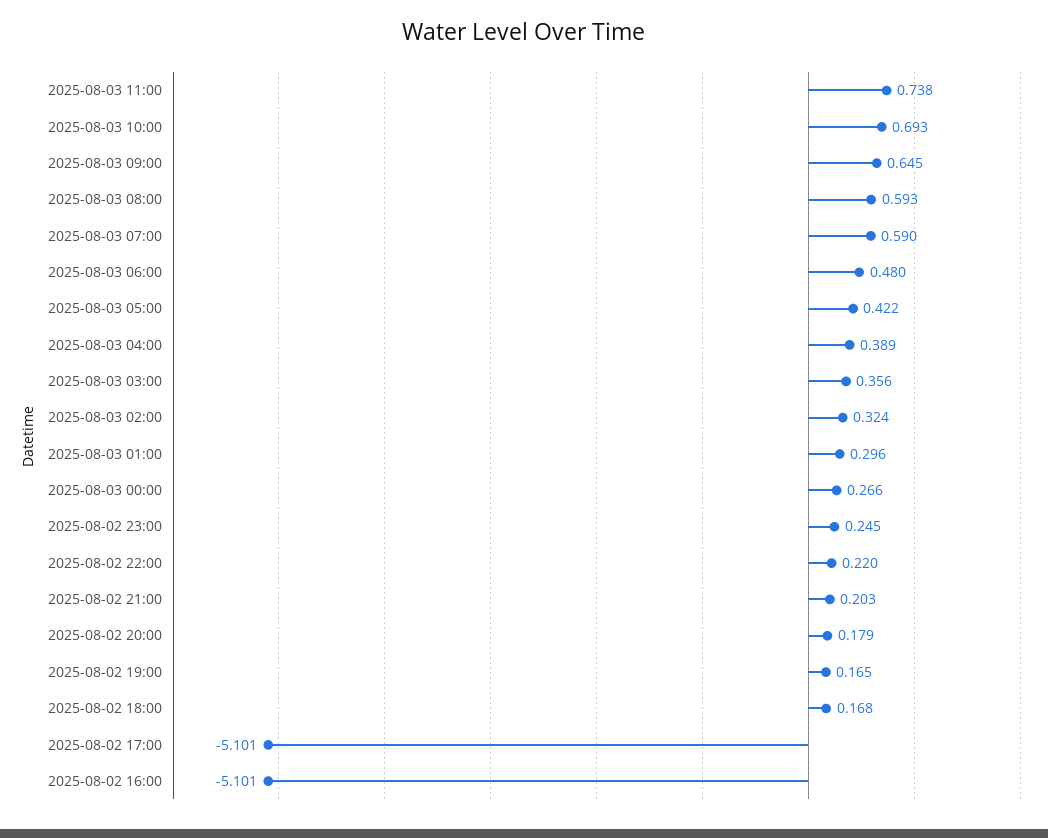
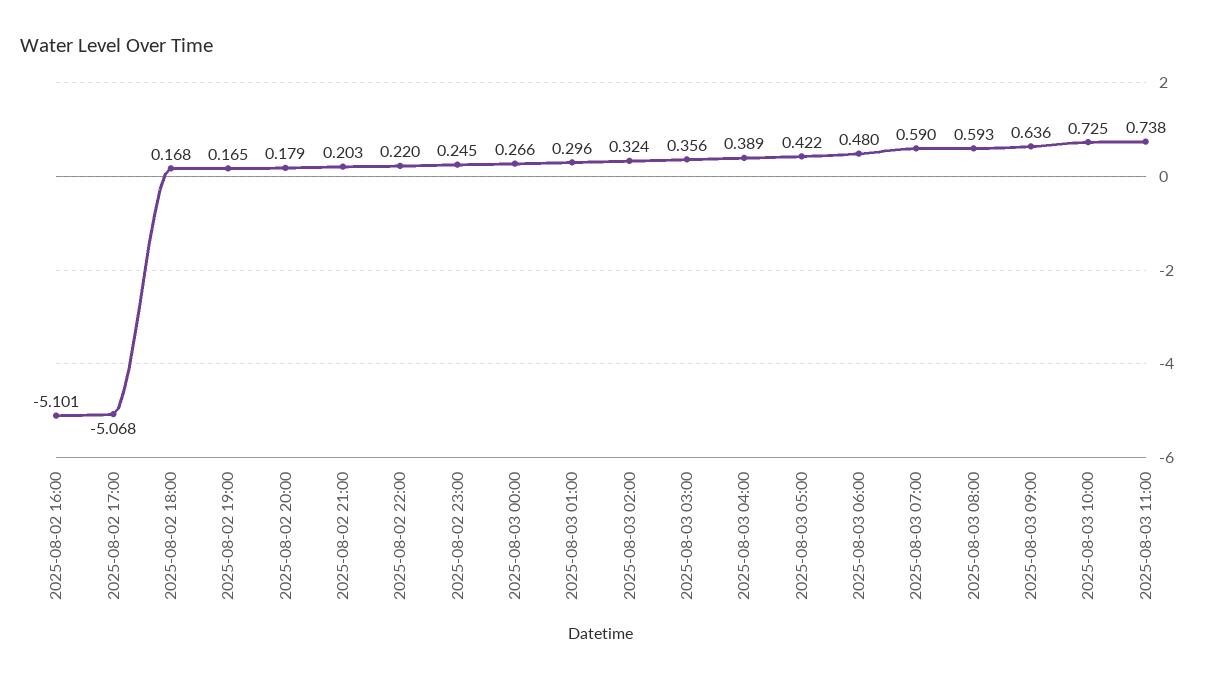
  {
    "2025-08-03 11:00": 0.738,
-   "2025-08-03 10:00": 0.693,
+   "2025-08-03 10:00": 0.725,
-   "2025-08-03 09:00": 0.645,
+   "2025-08-03 09:00": 0.636,
    "2025-08-03 08:00": 0.593,
    "2025-08-03 07:00": 0.59,
    "2025-08-03 06:00": 0.48,
    "2025-08-03 05:00": 0.422,
    "2025-08-03 04:00": 0.389,
    "2025-08-03 03:00": 0.356,
    "2025-08-03 02:00": 0.324,
    "2025-08-03 01:00": 0.296,
    "2025-08-03 00:00": 0.266,
    "2025-08-02 23:00": 0.245,
    "2025-08-02 22:00": 0.22,
    "2025-08-02 21:00": 0.203,
    "2025-08-02 20:00": 0.179,
    "2025-08-02 19:00": 0.165,
    "2025-08-02 18:00": 0.168,
-   "2025-08-02 17:00": -5.101,
+   "2025-08-02 17:00": -5.068,
    "2025-08-02 16:00": -5.101
  }

